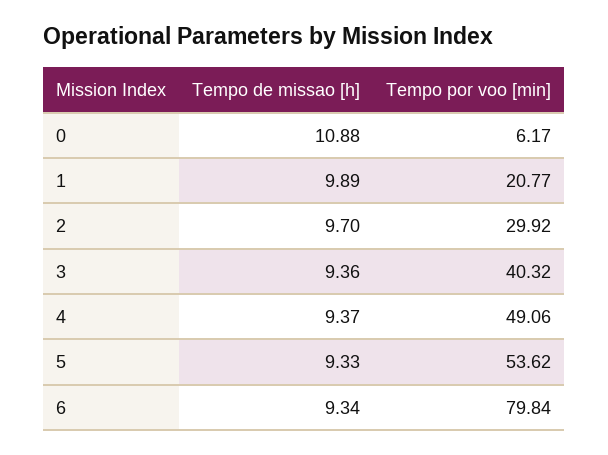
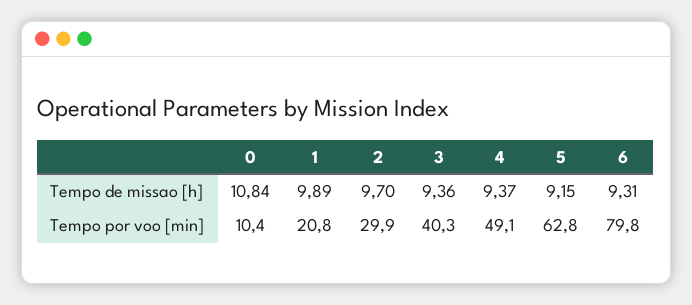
  {
    "Tempo de missao [h]": {
-     "0": 10.88,
+     "0": 10.84,
      "1": 9.89,
      "2": 9.7,
      "3": 9.36,
      "4": 9.37,
-     "5": 9.33,
+     "5": 9.15,
-     "6": 9.34
+     "6": 9.31
    },
    "Tempo por voo [min]": {
-     "0": 6.17,
+     "0": 10.4,
      "1": 20.77,
      "2": 29.92,
      "3": 40.32,
      "4": 49.06,
-     "5": 53.62,
+     "5": 62.8,
      "6": 79.84
    }
  }

